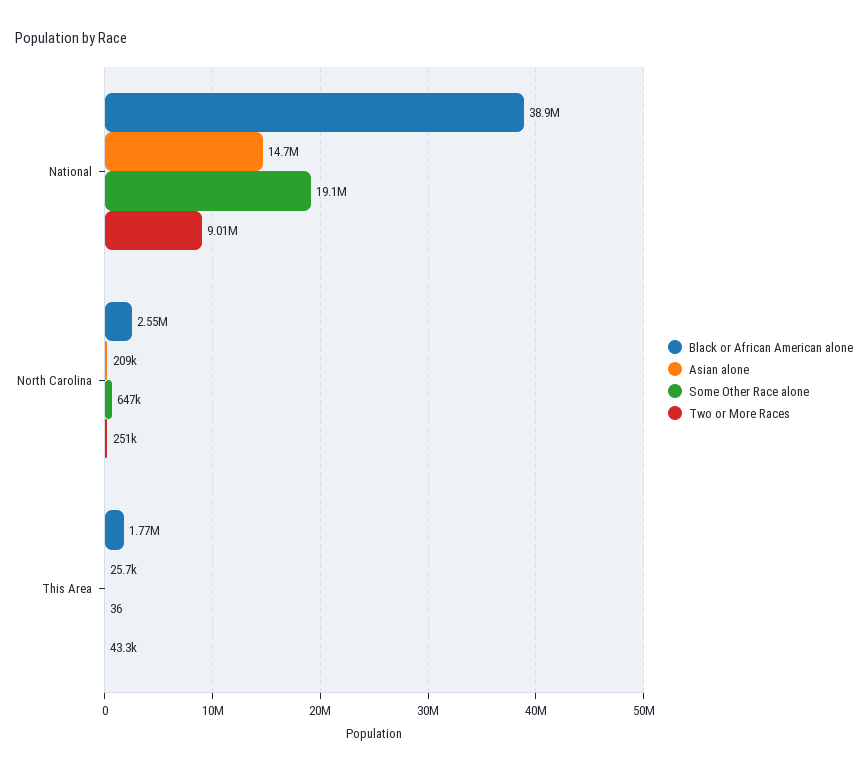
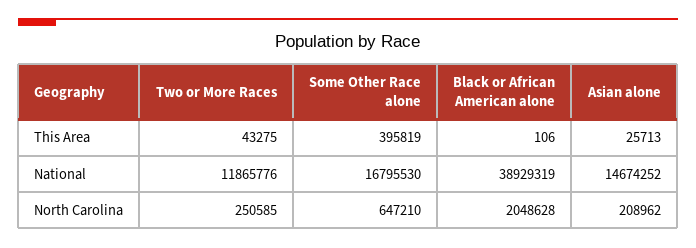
  {
    "Black or African American alone": {
      "National": 38929319,
-     "North Carolina": 2550000,
+     "North Carolina": 2048628,
-     "This Area": 1770000
+     "This Area": 106
    },
    "Asian alone": {
      "National": 14674252,
      "North Carolina": 208962,
      "This Area": 25713
    },
    "Some Other Race alone": {
-     "National": 19100000,
+     "National": 16795530,
      "North Carolina": 647210,
-     "This Area": 36
+     "This Area": 395819
    },
    "Two or More Races": {
-     "National": 9010000,
+     "National": 11865776,
      "North Carolina": 250585,
      "This Area": 43275
    }
  }

